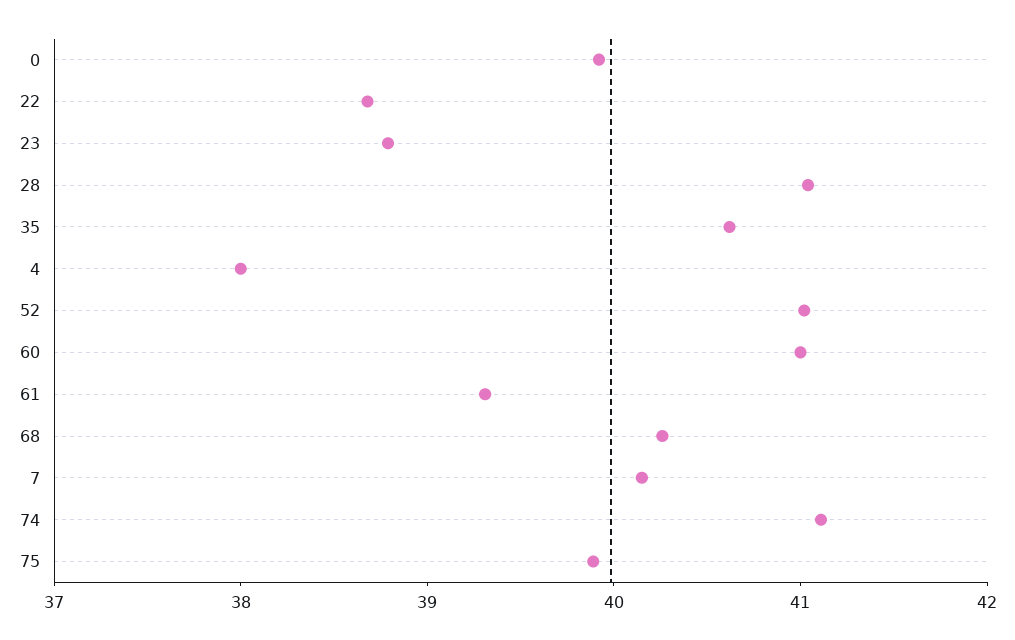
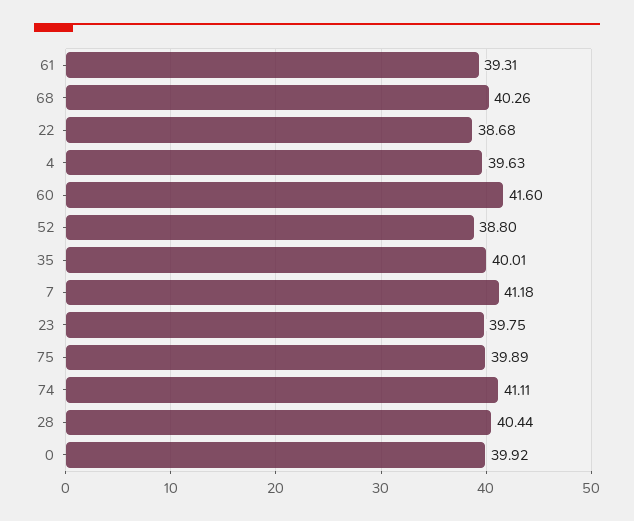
  {
    "0": 39.92,
    "22": 38.68,
-   "23": 38.8,
+   "23": 39.75,
-   "28": 41,
+   "28": 40.44,
-   "35": 40.6,
+   "35": 40.01,
-   "4": 38,
+   "4": 39.63,
-   "52": 41,
+   "52": 38.8,
-   "60": 41,
+   "60": 41.6,
    "61": 39.31,
    "68": 40.26,
-   "7": 40.2,
+   "7": 41.18,
    "74": 41.11,
    "75": 39.89
  }

